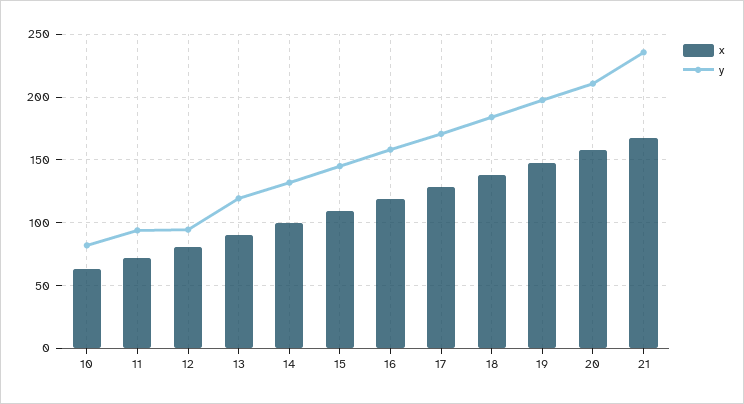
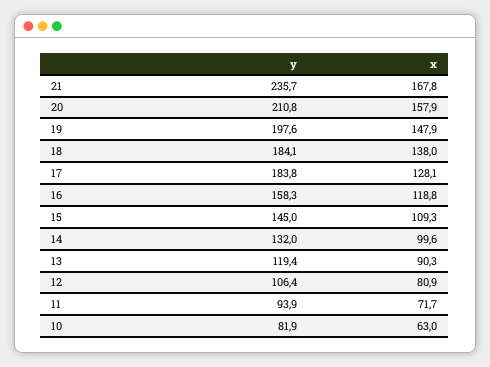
  {
    "x": {
      "10": 63,
      "11": 71.7,
      "12": 80.9,
      "13": 90.3,
      "14": 99.6,
      "15": 109.3,
      "16": 118.8,
      "17": 128.1,
      "18": 138,
      "19": 147.9,
      "20": 157.9,
      "21": 167.8
    },
    "y": {
      "10": 81.9,
      "11": 93.9,
-     "12": 95,
+     "12": 106.4,
      "13": 119.4,
      "14": 132,
      "15": 145,
      "16": 158.3,
-     "17": 170,
+     "17": 183.8,
      "18": 184.1,
      "19": 197.6,
      "20": 210.8,
      "21": 235.7
    }
  }

